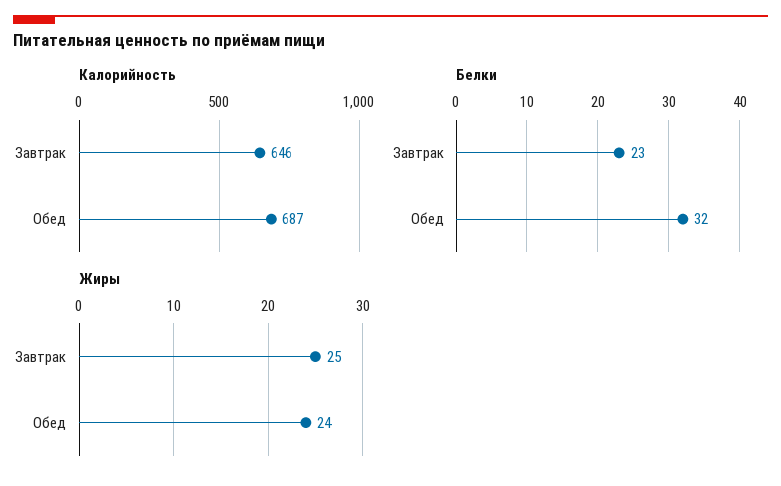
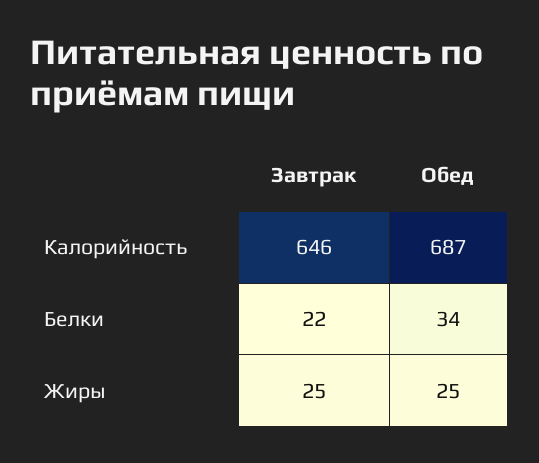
  {
    "Калорийность": {
      "Завтрак": 646,
      "Обед": 687
    },
    "Белки": {
-     "Завтрак": 23,
+     "Завтрак": 22,
-     "Обед": 32
+     "Обед": 34
    },
    "Жиры": {
      "Завтрак": 25,
-     "Обед": 24
+     "Обед": 25
    }
  }

